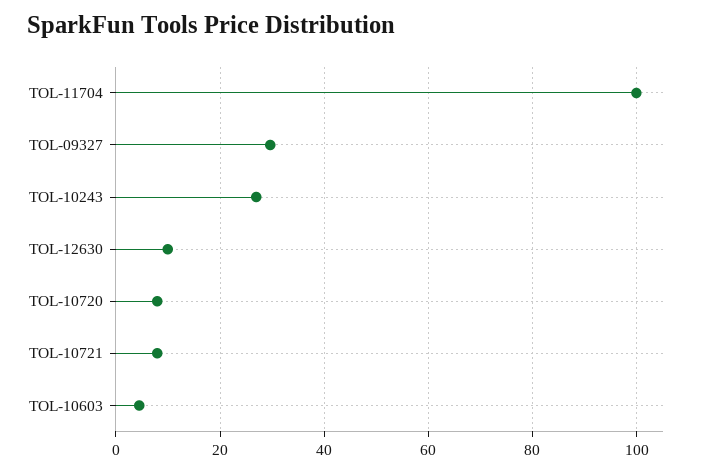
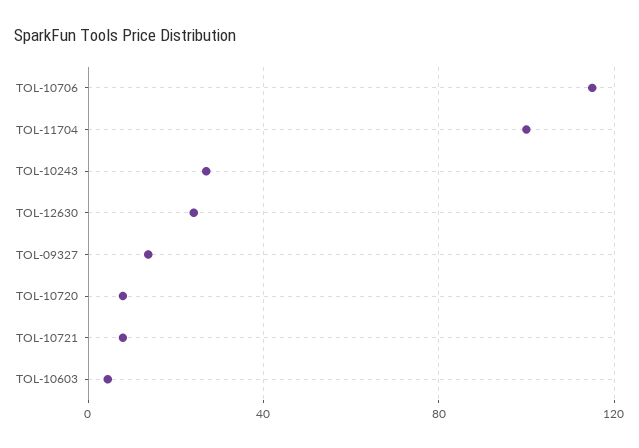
  {
    "TOL-11704": 100,
-   "TOL-09327": 30,
+   "TOL-09327": 15,
    "TOL-10243": 26,
-   "TOL-12630": 10,
+   "TOL-12630": 25,
    "TOL-10720": 8,
    "TOL-10721": 8,
-   "TOL-10603": 4
+   "TOL-10603": 4,
+   "TOL-10706": 115
  }

